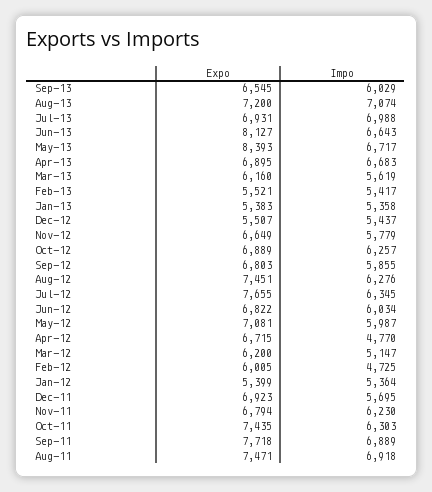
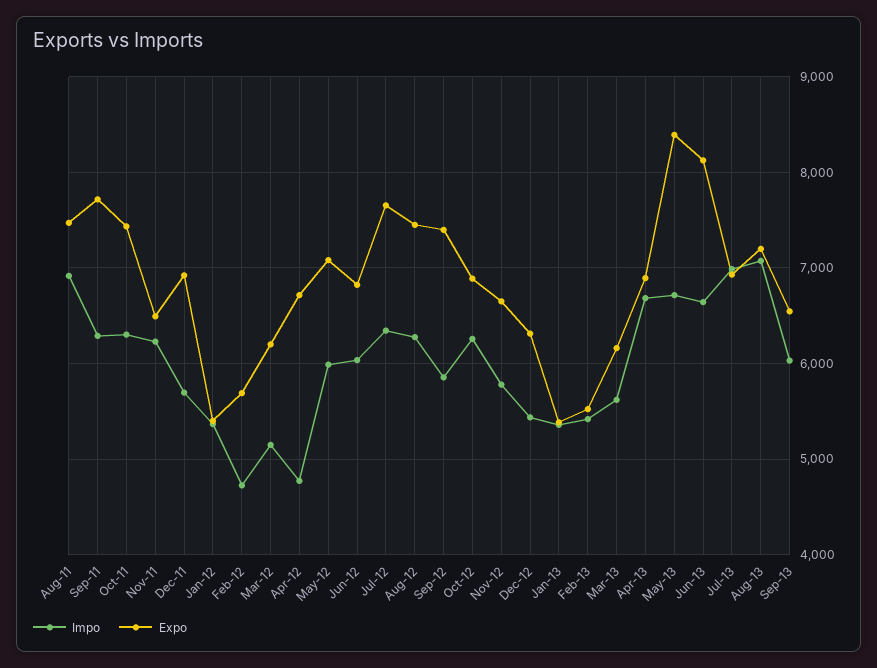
  {
    "Expo": {
      "Sep-13": 6545,
      "Aug-13": 7200,
      "Jul-13": 6931,
      "Jun-13": 8127,
      "May-13": 8393,
      "Apr-13": 6895,
      "Mar-13": 6160,
      "Feb-13": 5521,
      "Jan-13": 5383,
-     "Dec-12": 5507,
+     "Dec-12": 6300,
      "Nov-12": 6649,
      "Oct-12": 6889,
-     "Sep-12": 6803,
+     "Sep-12": 7400,
      "Aug-12": 7451,
      "Jul-12": 7655,
      "Jun-12": 6822,
      "May-12": 7081,
      "Apr-12": 6715,
      "Mar-12": 6200,
-     "Feb-12": 6005,
+     "Feb-12": 5700,
      "Jan-12": 5399,
      "Dec-11": 6923,
-     "Nov-11": 6794,
+     "Nov-11": 6500,
      "Oct-11": 7435,
      "Sep-11": 7718,
      "Aug-11": 7471
    },
    "Impo": {
      "Sep-13": 6029,
      "Aug-13": 7074,
      "Jul-13": 6988,
      "Jun-13": 6643,
      "May-13": 6717,
      "Apr-13": 6683,
      "Mar-13": 5619,
      "Feb-13": 5417,
      "Jan-13": 5358,
      "Dec-12": 5437,
      "Nov-12": 5779,
      "Oct-12": 6257,
      "Sep-12": 5855,
      "Aug-12": 6276,
      "Jul-12": 6345,
      "Jun-12": 6034,
      "May-12": 5987,
      "Apr-12": 4770,
      "Mar-12": 5147,
      "Feb-12": 4725,
      "Jan-12": 5364,
      "Dec-11": 5695,
      "Nov-11": 6230,
      "Oct-11": 6303,
-     "Sep-11": 6889,
+     "Sep-11": 6300,
      "Aug-11": 6918
    }
  }

